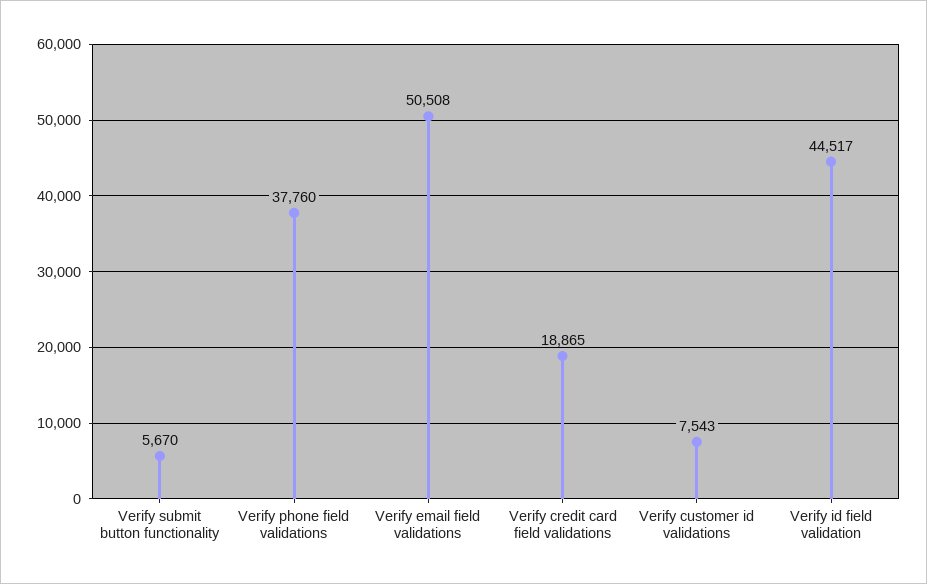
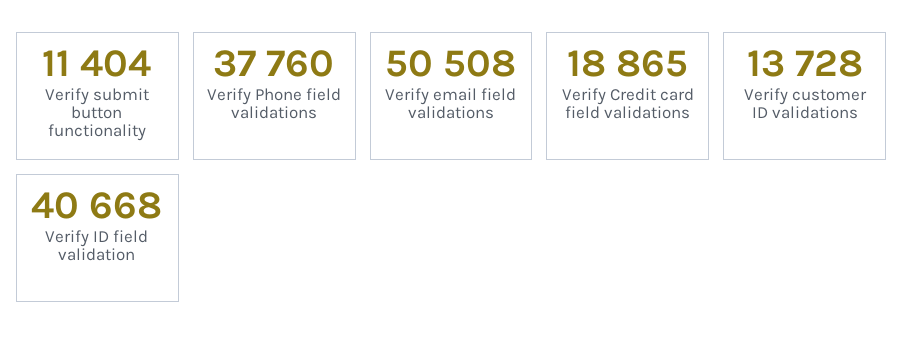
  {
-   "Verify submit button functionality": 5670,
+   "Verify submit button functionality": 11404,
    "Verify phone field validations": 37760,
    "Verify email field validations": 50508,
    "Verify credit card field validations": 18865,
-   "Verify customer id validations": 7543,
+   "Verify customer id validations": 13728,
-   "Verify id field validation": 44517
+   "Verify id field validation": 40668
  }

